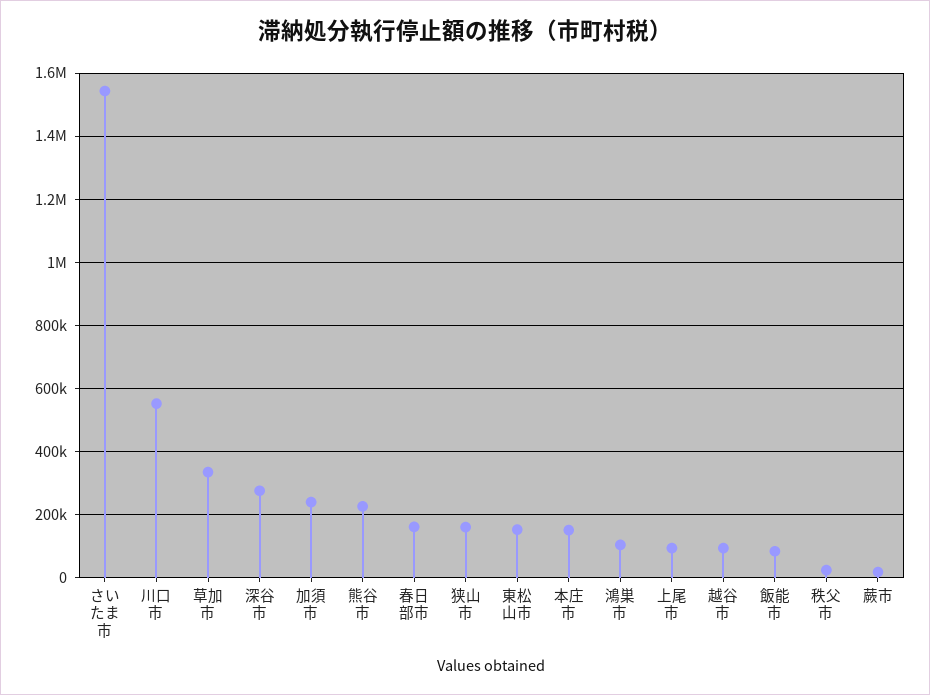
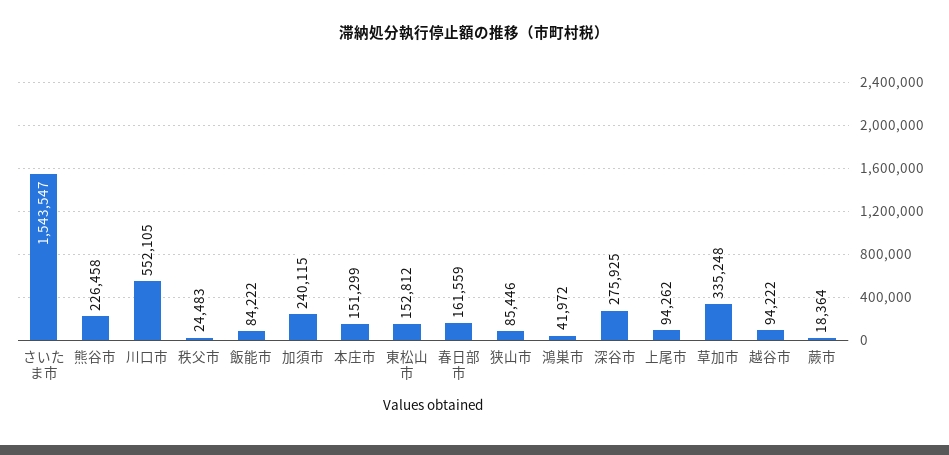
  {
    "さいたま市": 1543547,
    "川口市": 552105,
    "草加市": 335248,
    "深谷市": 275925,
    "加須市": 240115,
    "熊谷市": 226458,
    "春日部市": 161559,
-   "狭山市": 160000,
+   "狭山市": 85446,
    "東松山市": 152812,
    "本庄市": 151299,
-   "鴻巣市": 100000,
+   "鴻巣市": 41972,
    "上尾市": 94262,
    "越谷市": 94222,
    "飯能市": 84222,
    "秩父市": 24483,
    "蕨市": 18364
  }

